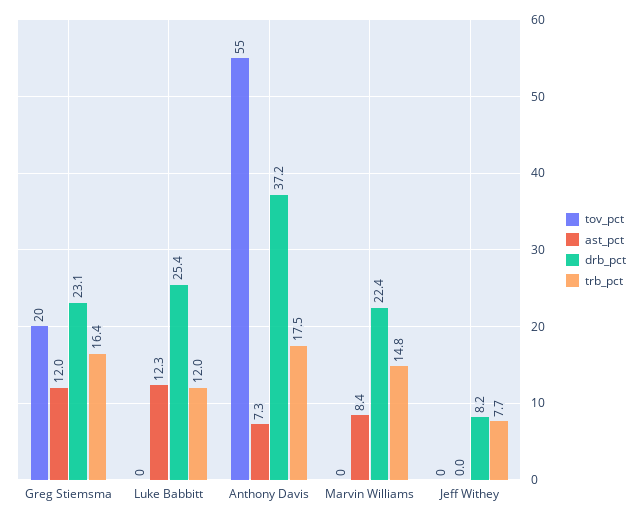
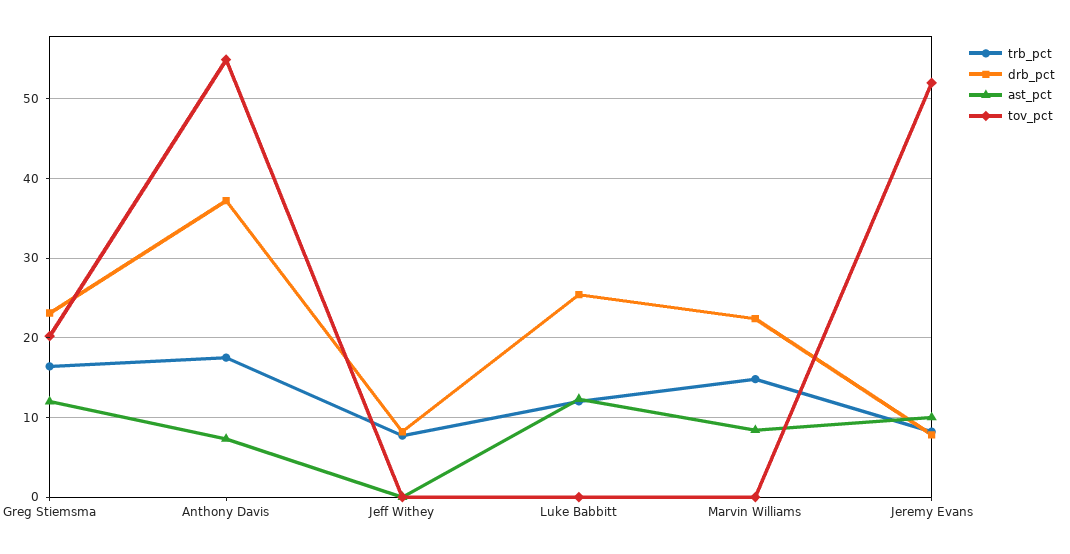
  {
    "tov_pct": {
      "Greg Stiemsma": 20,
      "Luke Babbitt": 0,
      "Anthony Davis": 55,
      "Marvin Williams": 0,
-     "Jeff Withey": 0
+     "Jeff Withey": 0,
+     "Jeremy Evans": 52
    },
    "ast_pct": {
      "Greg Stiemsma": 12,
      "Luke Babbitt": 12.3,
      "Anthony Davis": 7.3,
      "Marvin Williams": 8.4,
-     "Jeff Withey": 0
+     "Jeff Withey": 0,
+     "Jeremy Evans": 10
    },
    "drb_pct": {
      "Greg Stiemsma": 23.1,
      "Luke Babbitt": 25.4,
      "Anthony Davis": 37.2,
      "Marvin Williams": 22.4,
-     "Jeff Withey": 8.2
+     "Jeff Withey": 8.2,
+     "Jeremy Evans": 8
    },
    "trb_pct": {
      "Greg Stiemsma": 16.4,
      "Luke Babbitt": 12,
      "Anthony Davis": 17.5,
      "Marvin Williams": 14.8,
-     "Jeff Withey": 7.7
+     "Jeff Withey": 7.7,
+     "Jeremy Evans": 8
    }
  }

